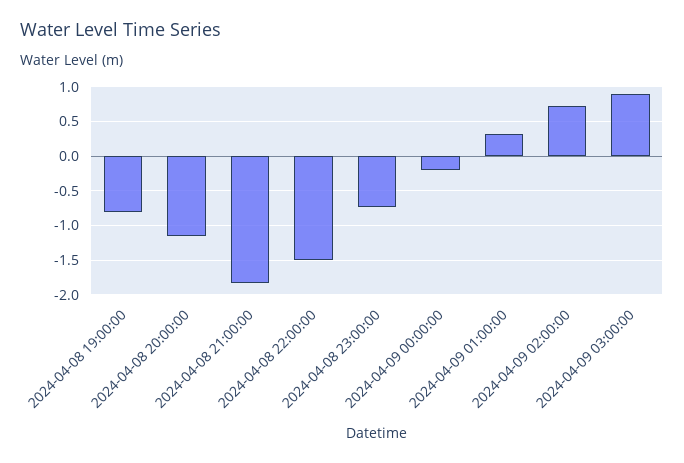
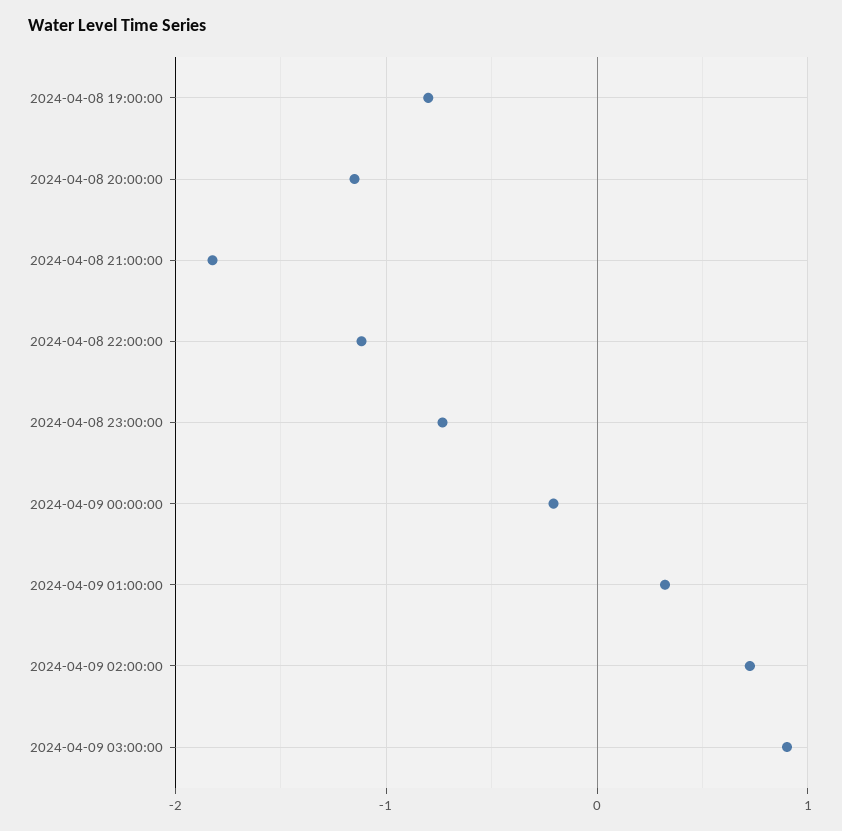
  {
    "2024-04-08 19:00:00": -0.8,
    "2024-04-08 20:00:00": -1.2,
    "2024-04-08 21:00:00": -1.8,
-   "2024-04-08 22:00:00": -1.5,
+   "2024-04-08 22:00:00": -1.1,
    "2024-04-08 23:00:00": -0.7,
    "2024-04-09 00:00:00": -0.2,
    "2024-04-09 01:00:00": 0.3,
    "2024-04-09 02:00:00": 0.7,
    "2024-04-09 03:00:00": 0.9
  }

